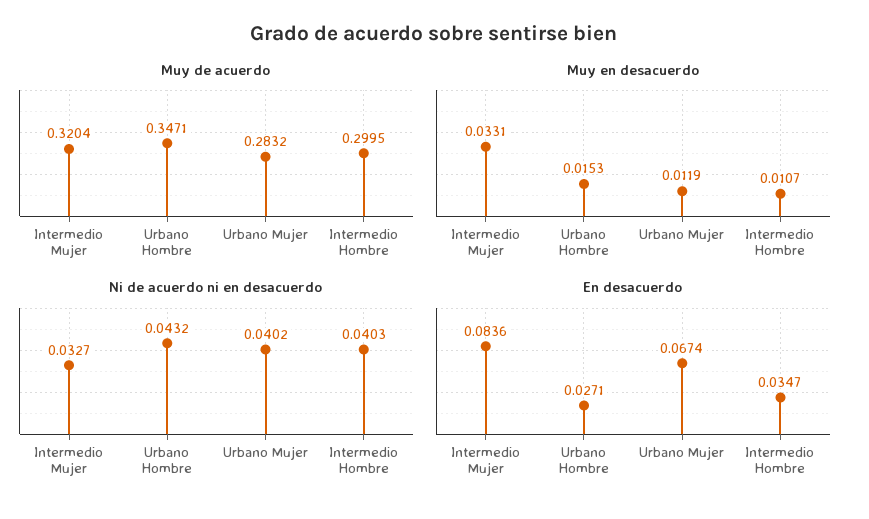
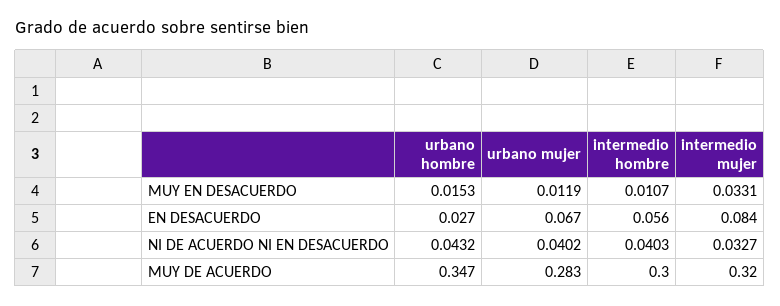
  {
    "Muy de acuerdo": {
      "Intermedio Mujer": 0.3204,
      "Urbano Hombre": 0.3471,
      "Urbano Mujer": 0.2832,
      "Intermedio Hombre": 0.2995
    },
    "Muy en desacuerdo": {
      "Intermedio Mujer": 0.0331,
      "Urbano Hombre": 0.0153,
      "Urbano Mujer": 0.0119,
      "Intermedio Hombre": 0.0107
    },
    "Ni de acuerdo ni en desacuerdo": {
      "Intermedio Mujer": 0.0327,
      "Urbano Hombre": 0.0432,
      "Urbano Mujer": 0.0402,
      "Intermedio Hombre": 0.0403
    },
    "En desacuerdo": {
      "Intermedio Mujer": 0.0836,
      "Urbano Hombre": 0.0271,
      "Urbano Mujer": 0.0674,
-     "Intermedio Hombre": 0.0347
+     "Intermedio Hombre": 0.056
    }
  }

